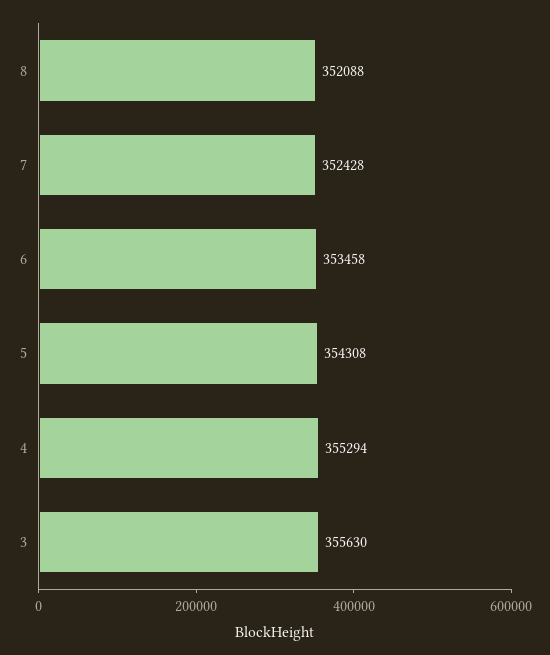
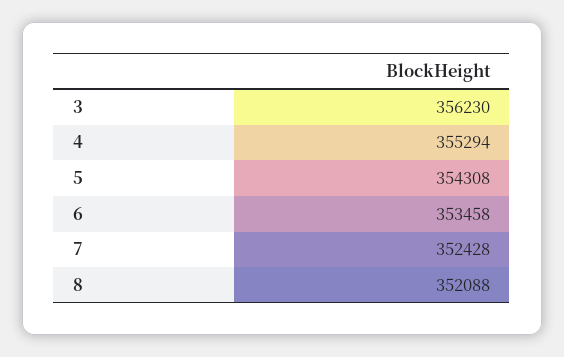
  {
    "8": 352088,
    "7": 352428,
    "6": 353458,
    "5": 354308,
    "4": 355294,
-   "3": 355630
+   "3": 356230
  }

